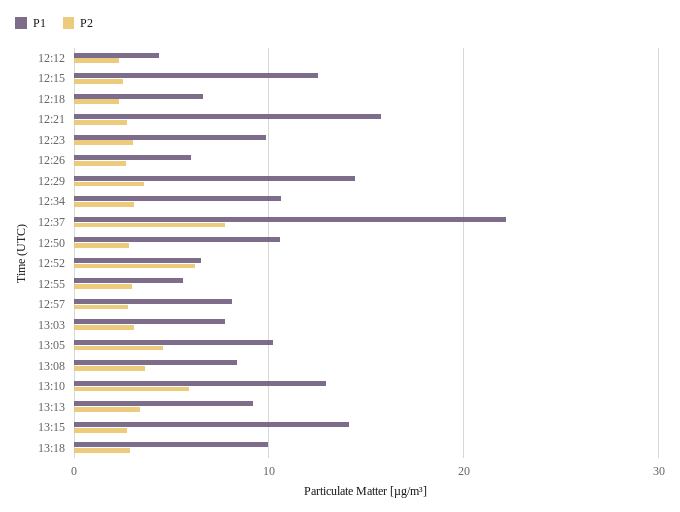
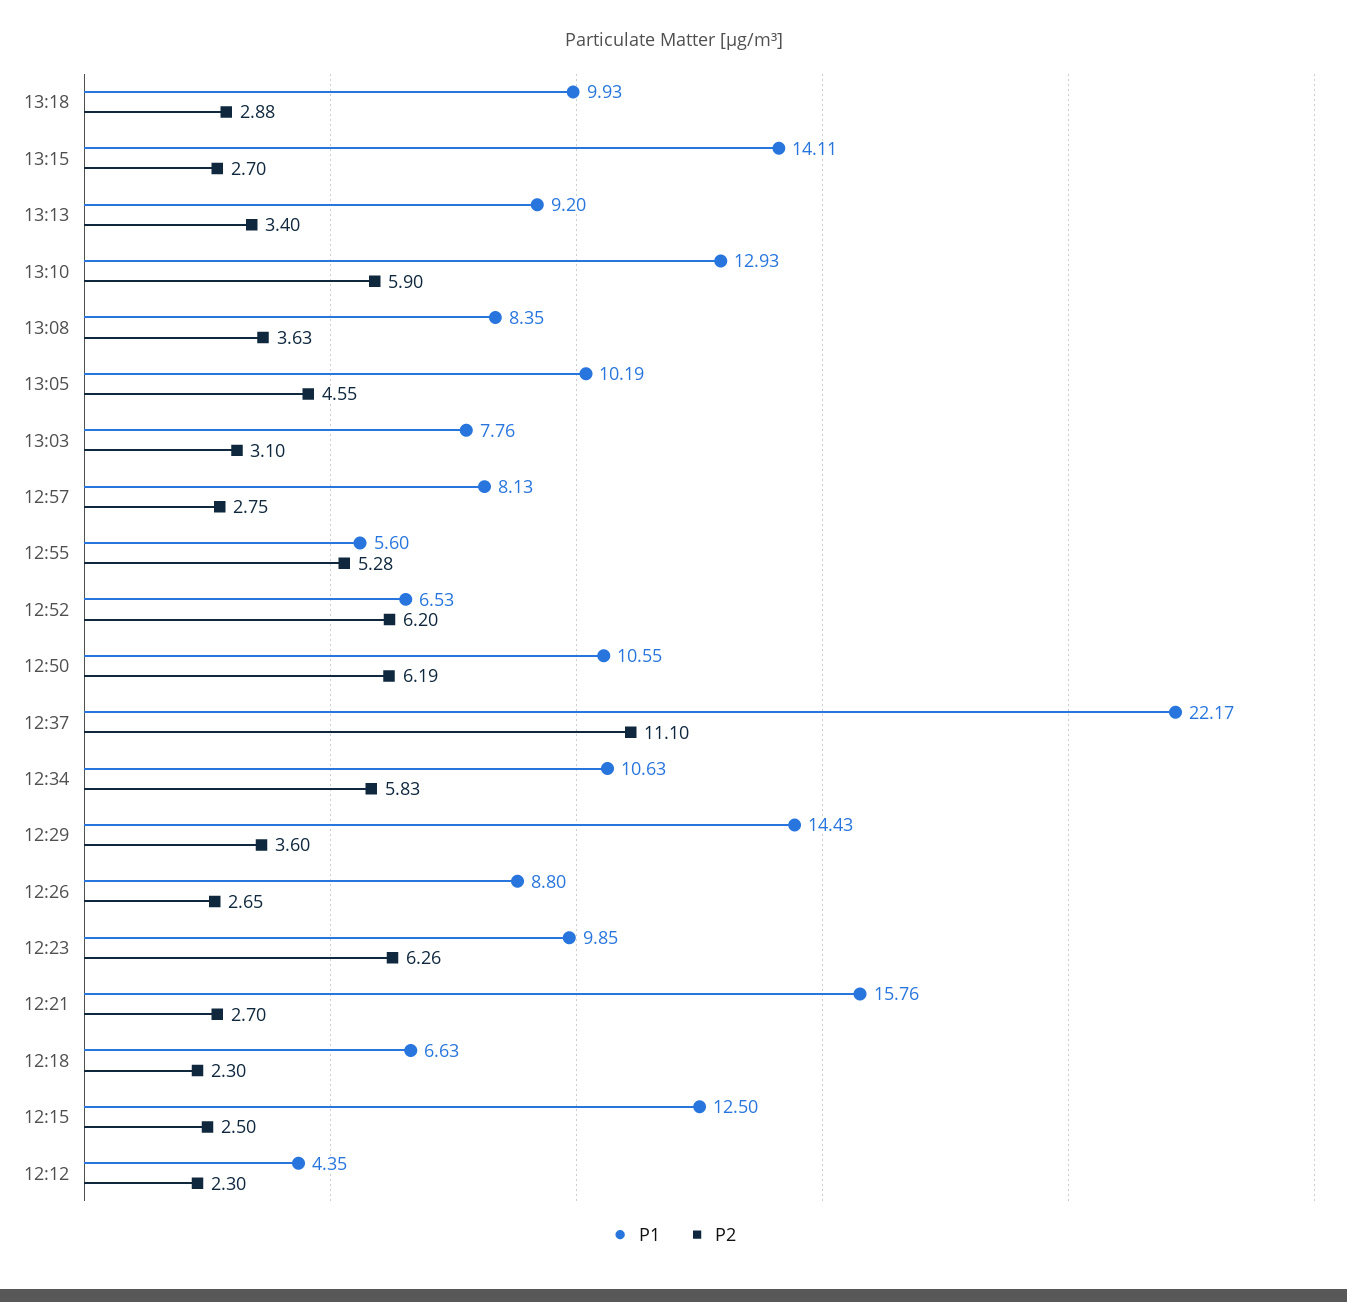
  {
    "P1": {
      "12:12": 4.35,
      "12:15": 12.5,
      "12:18": 6.63,
      "12:21": 15.76,
      "12:23": 9.85,
-     "12:26": 6,
+     "12:26": 8.8,
      "12:29": 14.43,
      "12:34": 10.63,
      "12:37": 22.17,
      "12:50": 10.55,
      "12:52": 6.53,
      "12:55": 5.6,
      "12:57": 8.13,
      "13:03": 7.76,
      "13:05": 10.19,
      "13:08": 8.35,
      "13:10": 12.93,
      "13:13": 9.2,
      "13:15": 14.11,
      "13:18": 9.93
    },
    "P2": {
      "12:12": 2.3,
      "12:15": 2.5,
      "12:18": 2.3,
      "12:21": 2.7,
-     "12:23": 3,
+     "12:23": 6.26,
      "12:26": 2.65,
      "12:29": 3.6,
-     "12:34": 3,
+     "12:34": 5.83,
-     "12:37": 8,
+     "12:37": 11.1,
-     "12:50": 3,
+     "12:50": 6.19,
      "12:52": 6.2,
-     "12:55": 3,
+     "12:55": 5.28,
      "12:57": 2.75,
      "13:03": 3.1,
      "13:05": 4.55,
      "13:08": 3.63,
      "13:10": 5.9,
      "13:13": 3.4,
      "13:15": 2.7,
      "13:18": 2.88
    }
  }

